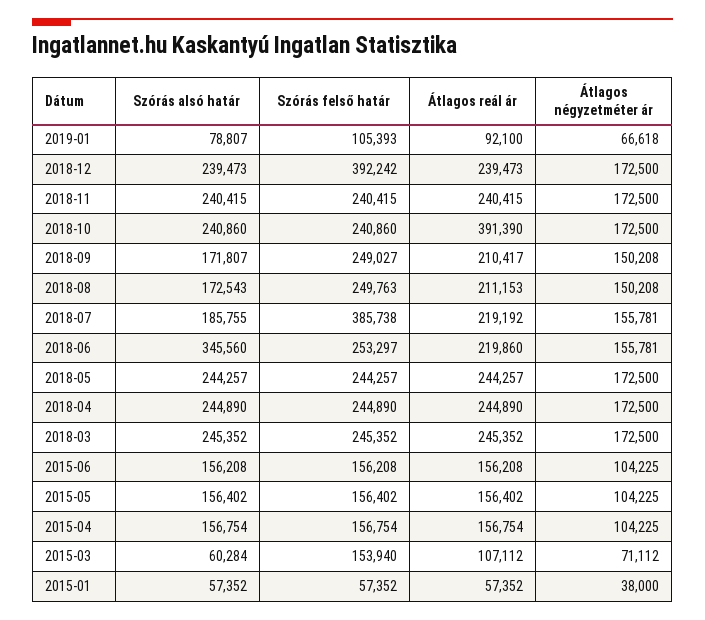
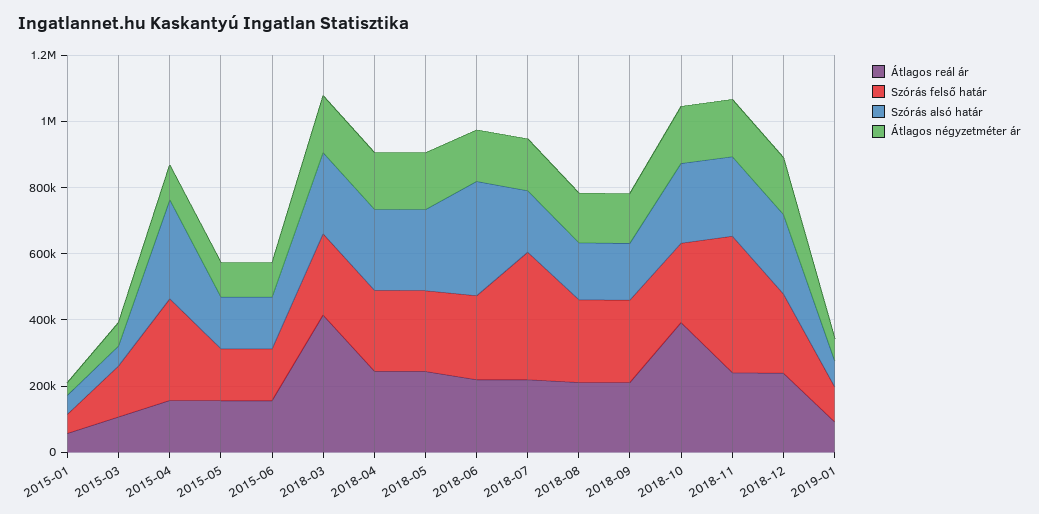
  {
    "Szórás alsó határ": {
      "2019-01": 78807,
      "2018-12": 239473,
      "2018-11": 240415,
      "2018-10": 240860,
      "2018-09": 171807,
      "2018-08": 172543,
      "2018-07": 185755,
      "2018-06": 345560,
      "2018-05": 244257,
      "2018-04": 244890,
      "2018-03": 245352,
      "2015-06": 156208,
      "2015-05": 156402,
-     "2015-04": 156754,
+     "2015-04": 300000,
      "2015-03": 60284,
      "2015-01": 57352
    },
    "Szórás felső határ": {
      "2019-01": 105393,
-     "2018-12": 392242,
+     "2018-12": 250000,
-     "2018-11": 240415,
+     "2018-11": 400000,
      "2018-10": 240860,
      "2018-09": 249027,
      "2018-08": 249763,
      "2018-07": 385738,
      "2018-06": 253297,
      "2018-05": 244257,
      "2018-04": 244890,
      "2018-03": 245352,
      "2015-06": 156208,
      "2015-05": 156402,
-     "2015-04": 156754,
+     "2015-04": 300000,
      "2015-03": 153940,
      "2015-01": 57352
    },
    "Átlagos reál ár": {
      "2019-01": 92100,
      "2018-12": 239473,
      "2018-11": 240415,
      "2018-10": 391390,
      "2018-09": 210417,
      "2018-08": 211153,
      "2018-07": 219192,
      "2018-06": 219860,
      "2018-05": 244257,
      "2018-04": 244890,
-     "2018-03": 245352,
+     "2018-03": 400000,
      "2015-06": 156208,
      "2015-05": 156402,
      "2015-04": 156754,
      "2015-03": 107112,
      "2015-01": 57352
    },
    "Átlagos négyzetméter ár": {
      "2019-01": 66618,
      "2018-12": 172500,
      "2018-11": 172500,
      "2018-10": 172500,
      "2018-09": 150208,
      "2018-08": 150208,
      "2018-07": 155781,
      "2018-06": 155781,
      "2018-05": 172500,
      "2018-04": 172500,
      "2018-03": 172500,
      "2015-06": 104225,
      "2015-05": 104225,
      "2015-04": 104225,
      "2015-03": 71112,
      "2015-01": 38000
    }
  }

